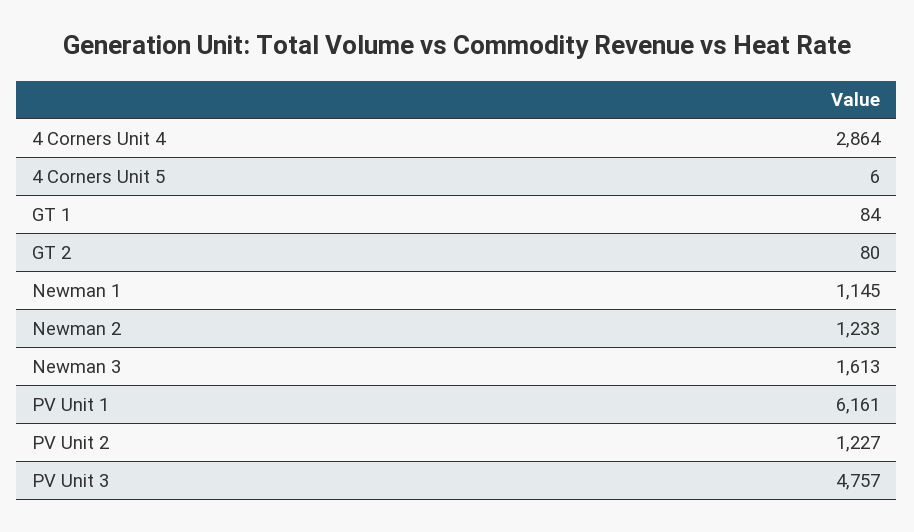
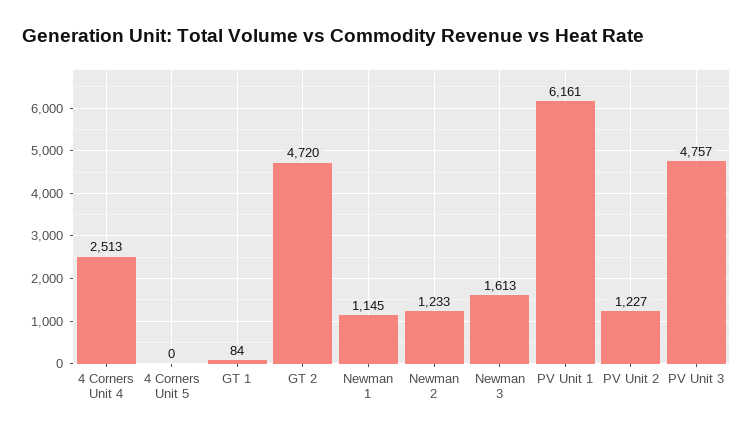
  {
-   "4 Corners Unit 4": 2864,
+   "4 Corners Unit 4": 2513,
-   "4 Corners Unit 5": 6,
+   "4 Corners Unit 5": 0,
    "GT 1": 84,
-   "GT 2": 80,
+   "GT 2": 4720,
    "Newman 1": 1145,
    "Newman 2": 1233,
    "Newman 3": 1613,
    "PV Unit 1": 6161,
    "PV Unit 2": 1227,
    "PV Unit 3": 4757
  }

